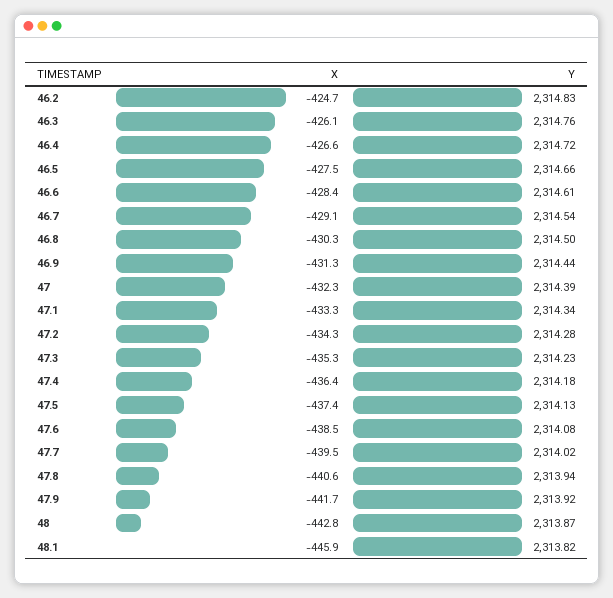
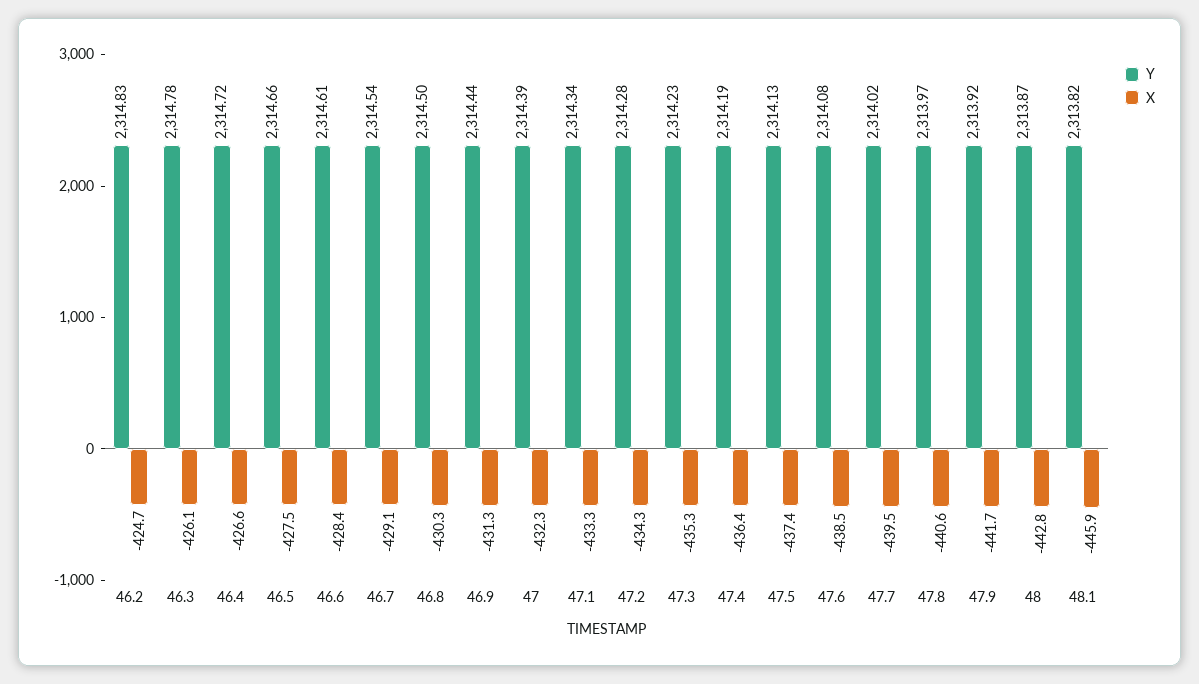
  {
    "X": {
      "46.2": -424.7,
      "46.3": -426.1,
      "46.4": -426.6,
      "46.5": -427.5,
      "46.6": -428.4,
      "46.7": -429.1,
      "46.8": -430.3,
      "46.9": -431.3,
      "47": -432.3,
      "47.1": -433.3,
      "47.2": -434.3,
      "47.3": -435.3,
      "47.4": -436.4,
      "47.5": -437.4,
      "47.6": -438.5,
      "47.7": -439.5,
      "47.8": -440.6,
      "47.9": -441.7,
      "48": -442.8,
      "48.1": -445.9
    },
    "Y": {
      "46.2": 2314.83,
-     "46.3": 2314.76,
+     "46.3": 2314.78,
      "46.4": 2314.72,
      "46.5": 2314.66,
      "46.6": 2314.61,
      "46.7": 2314.54,
      "46.8": 2314.5,
      "46.9": 2314.44,
      "47": 2314.39,
      "47.1": 2314.34,
      "47.2": 2314.28,
      "47.3": 2314.23,
-     "47.4": 2314.18,
+     "47.4": 2314.19,
      "47.5": 2314.13,
      "47.6": 2314.08,
      "47.7": 2314.02,
-     "47.8": 2313.94,
+     "47.8": 2313.97,
      "47.9": 2313.92,
      "48": 2313.87,
      "48.1": 2313.82
    }
  }

